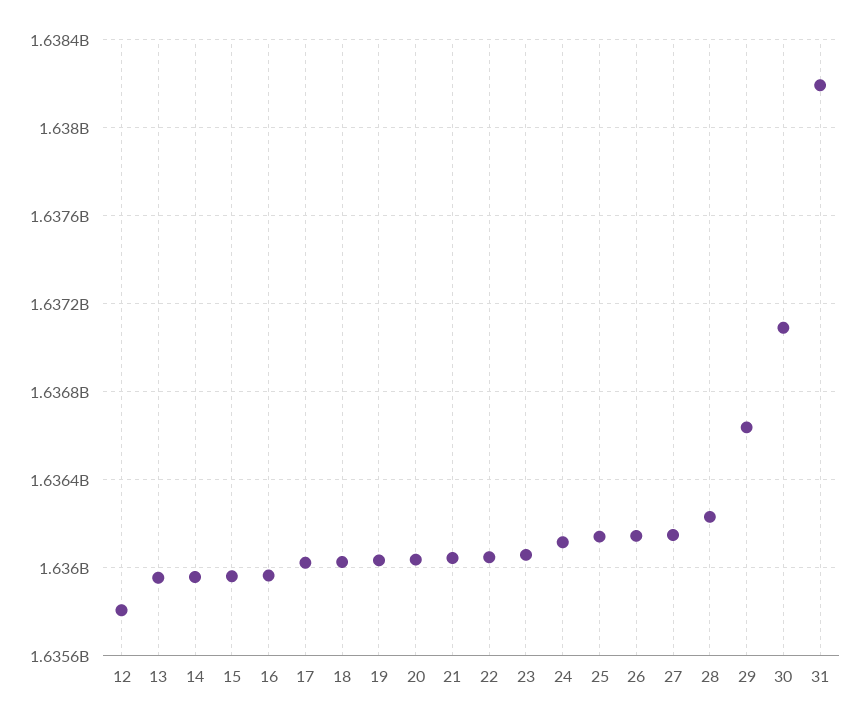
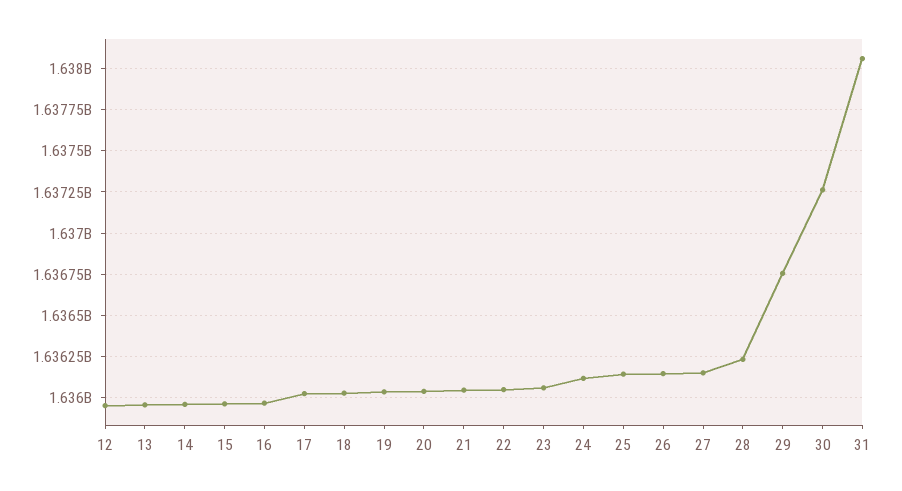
  {
-   "12": 1635800000,
+   "12": 1635950000,
    "13": 1635950000,
    "14": 1635950000,
    "15": 1635950000,
    "16": 1635950000,
    "17": 1636000000,
    "18": 1636050000,
    "19": 1636050000,
    "20": 1636050000,
    "21": 1636050000,
    "22": 1636050000,
    "23": 1636050000,
    "24": 1636100000,
    "25": 1636150000,
    "26": 1636150000,
    "27": 1636150000,
    "28": 1636250000,
-   "29": 1636650000,
+   "29": 1636750000,
-   "30": 1637100000,
+   "30": 1637250000,
-   "31": 1638200000
+   "31": 1638050000
  }

